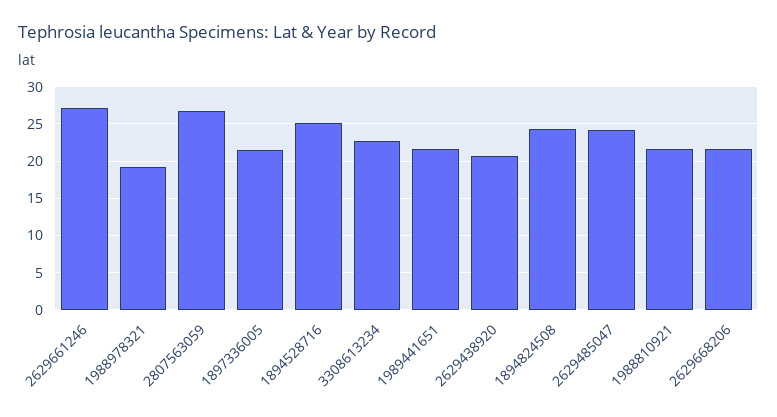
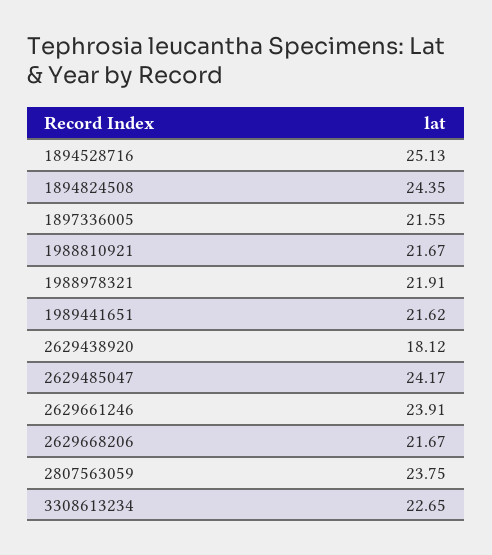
  {
-   "2629661246": 27,
+   "2629661246": 23.91,
-   "1988978321": 19,
+   "1988978321": 21.91,
-   "2807563059": 27,
+   "2807563059": 23.75,
    "1897336005": 21.55,
    "1894528716": 25.13,
    "3308613234": 22.65,
    "1989441651": 21.62,
-   "2629438920": 21,
+   "2629438920": 18.12,
    "1894824508": 24.35,
    "2629485047": 24.17,
    "1988810921": 21.67,
    "2629668206": 21.67
  }

